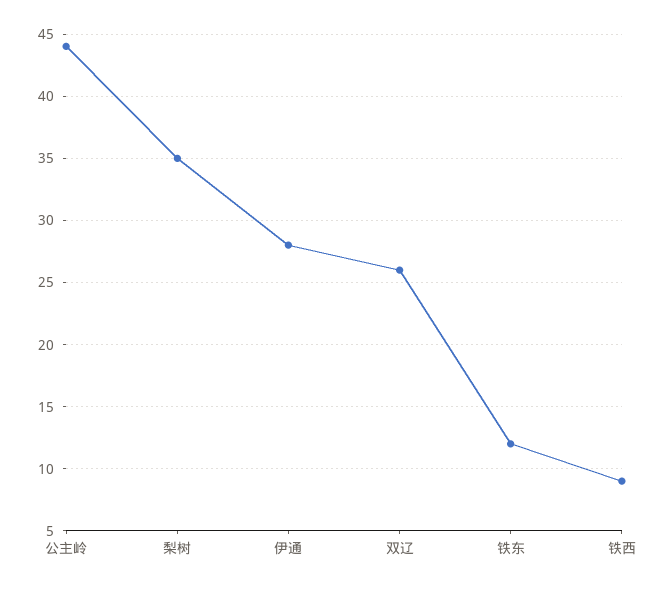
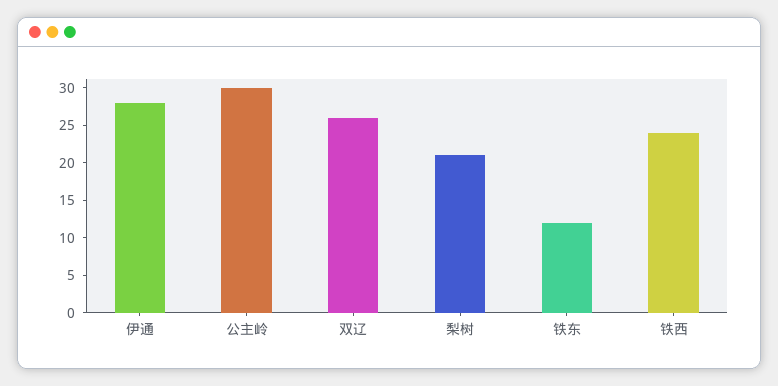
  {
-   "公主岭": 44,
+   "公主岭": 30,
-   "梨树": 35,
+   "梨树": 20,
    "伊通": 28,
    "双辽": 26,
    "铁东": 12,
-   "铁西": 9
+   "铁西": 25
  }

